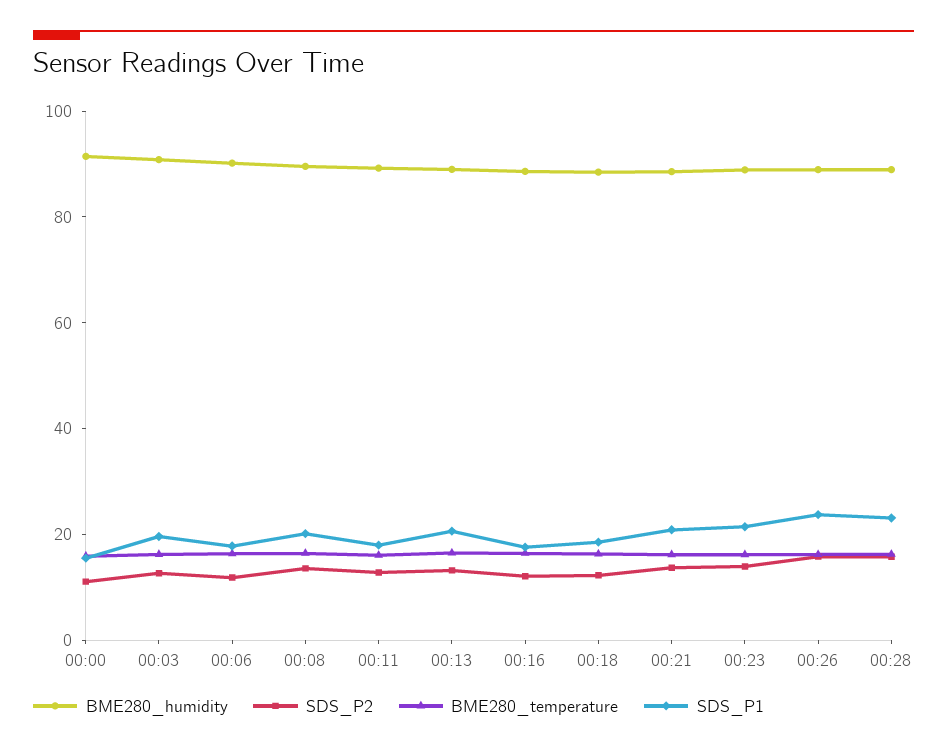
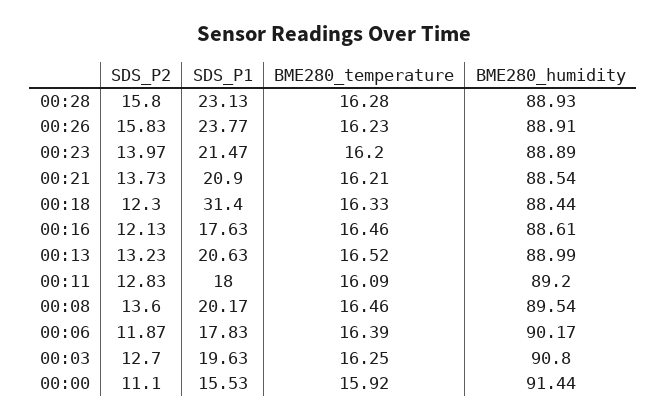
  {
    "BME280_humidity": {
      "00:00": 91.44,
      "00:03": 90.8,
      "00:06": 90.17,
      "00:08": 89.54,
      "00:11": 89.2,
      "00:13": 88.99,
      "00:16": 88.61,
      "00:18": 88.44,
      "00:21": 88.54,
      "00:23": 88.89,
      "00:26": 88.91,
      "00:28": 88.93
    },
    "SDS_P2": {
      "00:00": 11.1,
      "00:03": 12.7,
      "00:06": 11.87,
      "00:08": 13.6,
      "00:11": 12.83,
      "00:13": 13.23,
      "00:16": 12.13,
      "00:18": 12.3,
      "00:21": 13.73,
      "00:23": 13.97,
      "00:26": 15.83,
      "00:28": 15.8
    },
    "BME280_temperature": {
      "00:00": 15.92,
      "00:03": 16.25,
      "00:06": 16.39,
      "00:08": 16.46,
      "00:11": 16.09,
      "00:13": 16.52,
      "00:16": 16.46,
      "00:18": 16.33,
      "00:21": 16.21,
      "00:23": 16.2,
      "00:26": 16.23,
      "00:28": 16.28
    },
    "SDS_P1": {
      "00:00": 15.53,
      "00:03": 19.63,
      "00:06": 17.83,
      "00:08": 20.17,
      "00:11": 18,
      "00:13": 20.63,
      "00:16": 17.63,
-     "00:18": 20,
+     "00:18": 31.4,
      "00:21": 20.9,
      "00:23": 21.47,
      "00:26": 23.77,
      "00:28": 23.13
    }
  }

